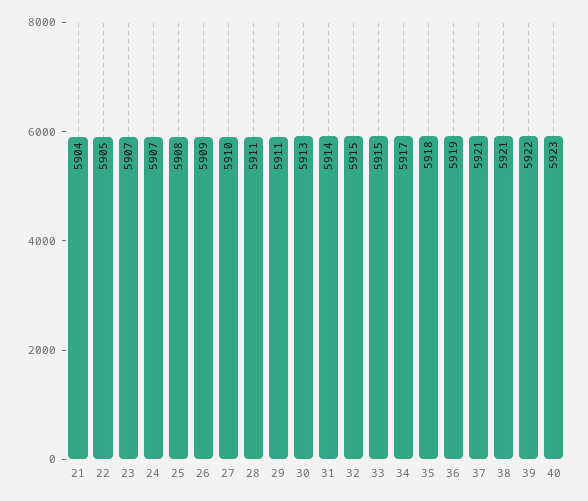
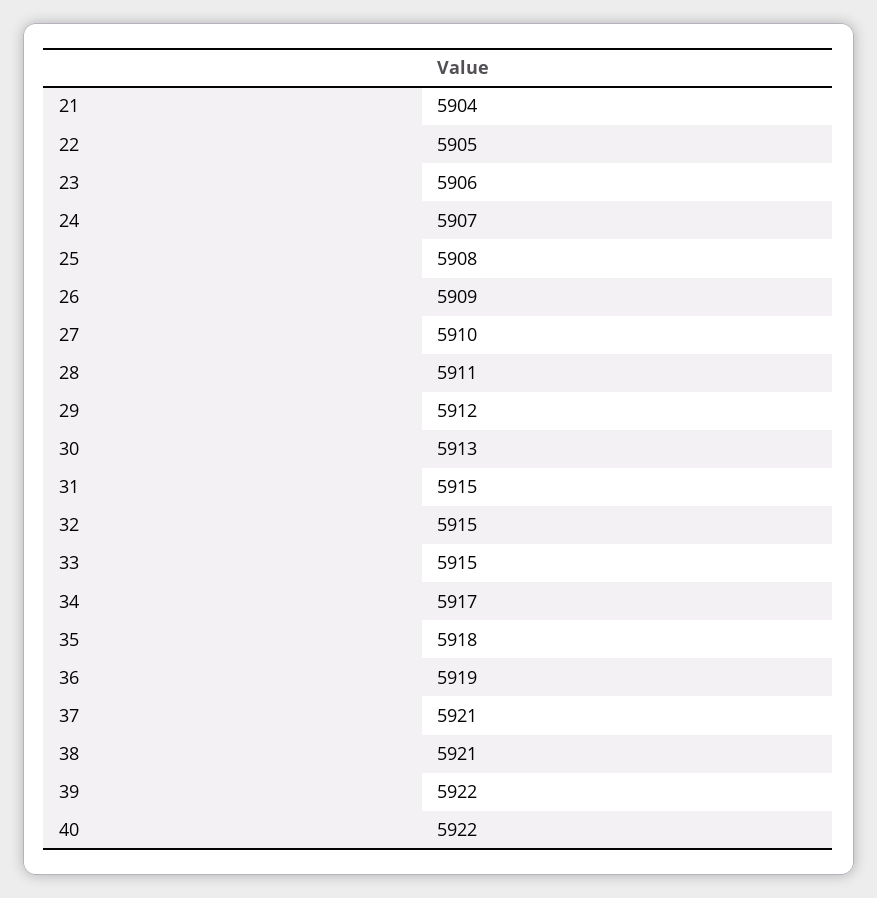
  {
    "21": 5904,
    "22": 5905,
-   "23": 5907,
+   "23": 5906,
    "24": 5907,
    "25": 5908,
    "26": 5909,
    "27": 5910,
    "28": 5911,
-   "29": 5911,
+   "29": 5912,
    "30": 5913,
-   "31": 5914,
+   "31": 5915,
    "32": 5915,
    "33": 5915,
    "34": 5917,
    "35": 5918,
    "36": 5919,
    "37": 5921,
    "38": 5921,
    "39": 5922,
-   "40": 5923
+   "40": 5922
  }

